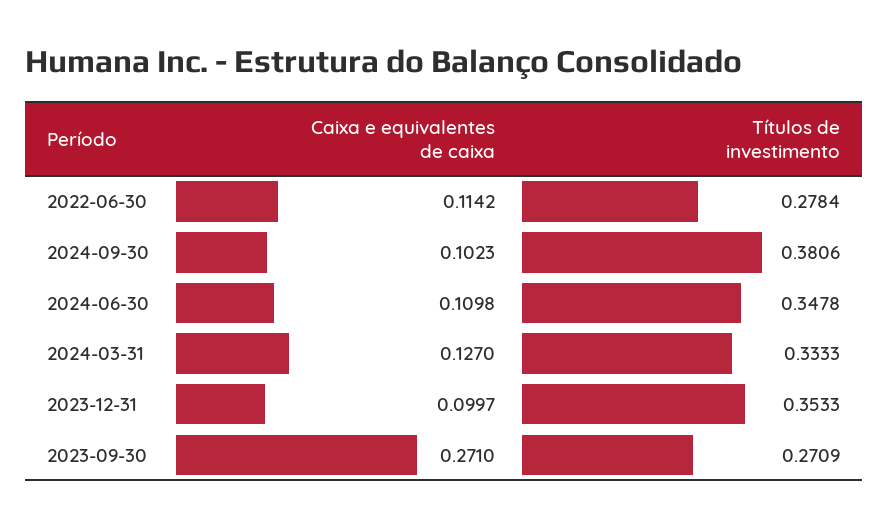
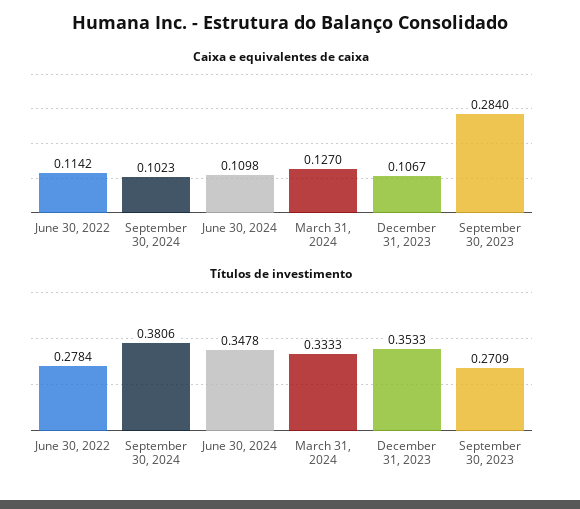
  {
    "Caixa e equivalentes de caixa": {
      "2022-06-30": 0.1142,
      "2024-09-30": 0.1023,
      "2024-06-30": 0.1098,
      "2024-03-31": 0.127,
-     "2023-12-31": 0.0997,
+     "2023-12-31": 0.1067,
-     "2023-09-30": 0.271
+     "2023-09-30": 0.284
    },
    "Títulos de investimento": {
      "2022-06-30": 0.2784,
      "2024-09-30": 0.3806,
      "2024-06-30": 0.3478,
      "2024-03-31": 0.3333,
      "2023-12-31": 0.3533,
      "2023-09-30": 0.2709
    }
  }

